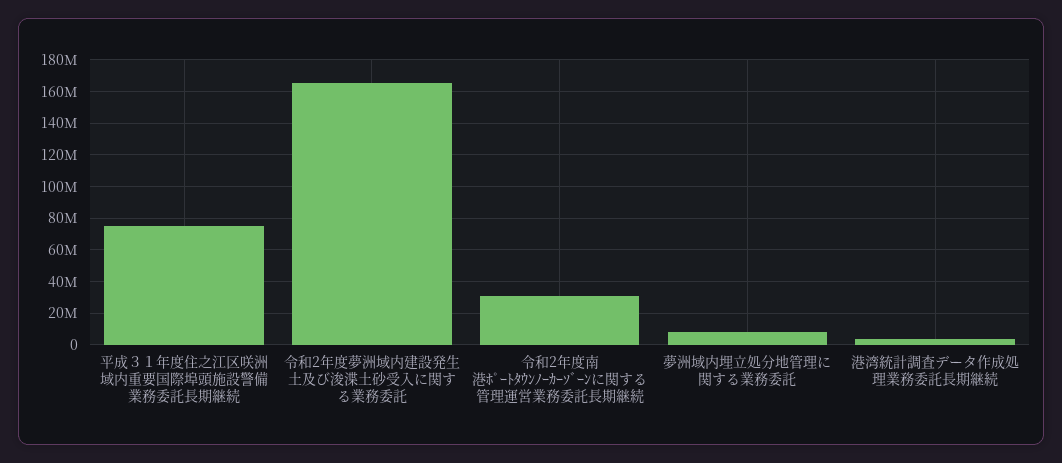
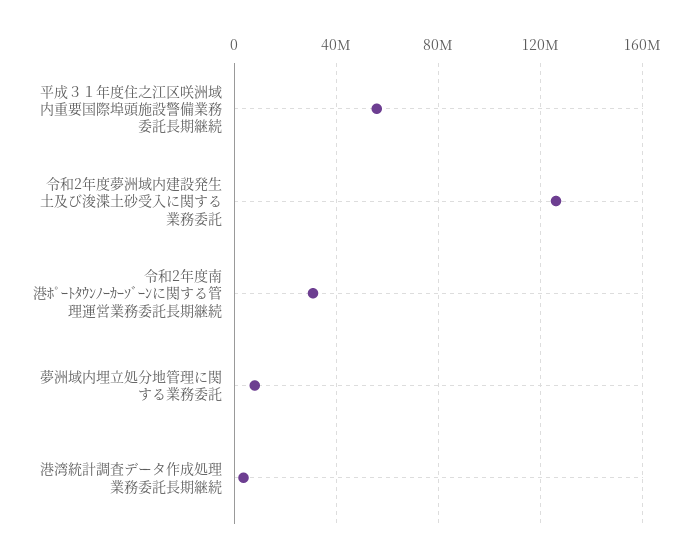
  {
-   "平成３１年度住之江区咲洲域内重要国際埠頭施設警備業務委託長期継続": 75000000,
+   "平成３１年度住之江区咲洲域内重要国際埠頭施設警備業務委託長期継続": 55000000,
-   "令和2年度夢洲域内建設発生土及び浚渫土砂受入に関する業務委託": 165000000,
+   "令和2年度夢洲域内建設発生土及び浚渫土砂受入に関する業務委託": 125000000,
    "令和2年度南港ﾎﾟｰﾄﾀｳﾝﾉｰｶｰｿﾞｰﾝに関する管理運営業務委託長期継続": 30000000,
    "夢洲域内埋立処分地管理に関する業務委託": 10000000,
    "港湾統計調査データ作成処理業務委託長期継続": 5000000
  }

